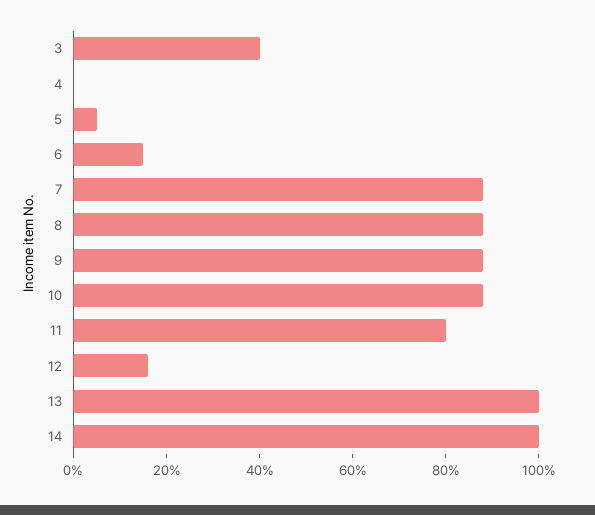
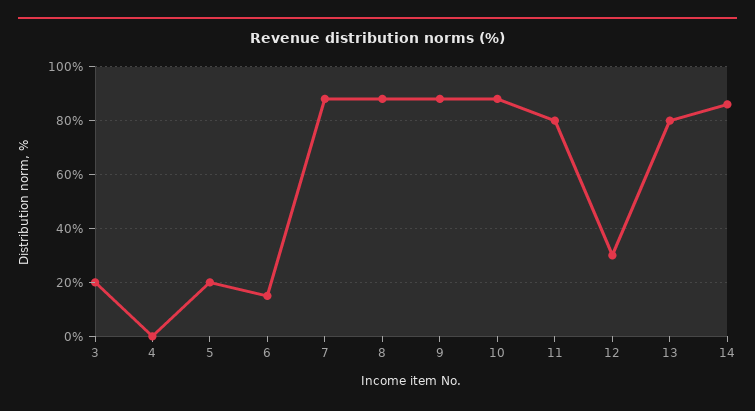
  {
-   "3": 40,
+   "3": 20,
    "4": 0,
-   "5": 5,
+   "5": 20,
    "6": 15,
    "7": 90,
    "8": 90,
    "9": 90,
    "10": 90,
    "11": 80,
-   "12": 15,
+   "12": 30,
-   "13": 100,
+   "13": 80,
-   "14": 100
+   "14": 85
  }

